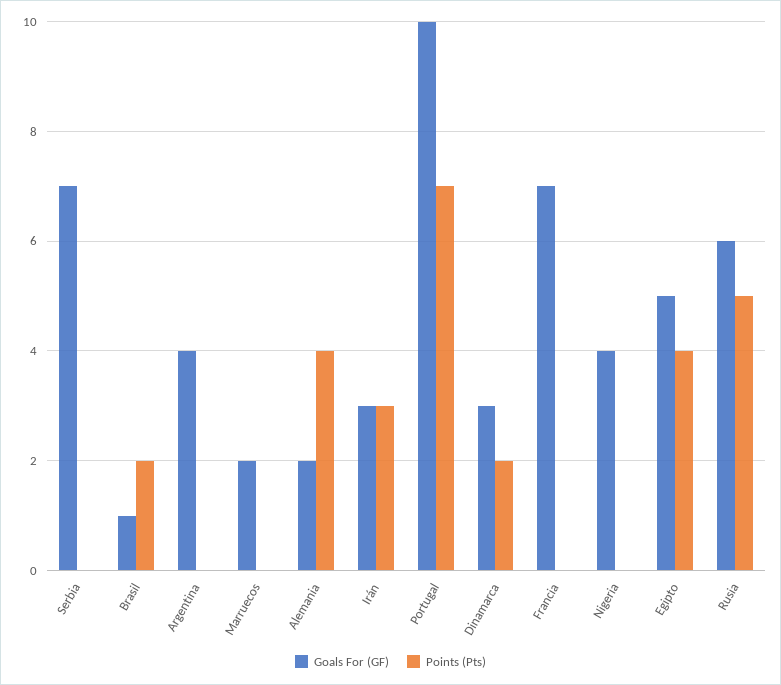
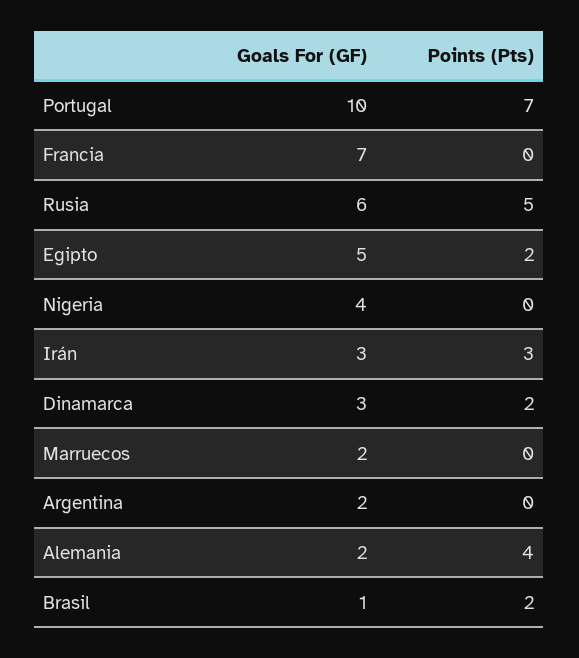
  {
    "Goals For (GF)": {
-     "Serbia": 7,
      "Brasil": 1,
-     "Argentina": 4,
+     "Argentina": 2,
      "Marruecos": 2,
      "Alemania": 2,
      "Irán": 3,
      "Portugal": 10,
      "Dinamarca": 3,
      "Francia": 7,
      "Nigeria": 4,
      "Egipto": 5,
      "Rusia": 6
    },
    "Points (Pts)": {
-     "Serbia": 0,
      "Brasil": 2,
      "Argentina": 0,
      "Marruecos": 0,
      "Alemania": 4,
      "Irán": 3,
      "Portugal": 7,
      "Dinamarca": 2,
      "Francia": 0,
      "Nigeria": 0,
-     "Egipto": 4,
+     "Egipto": 2,
      "Rusia": 5
    }
  }

